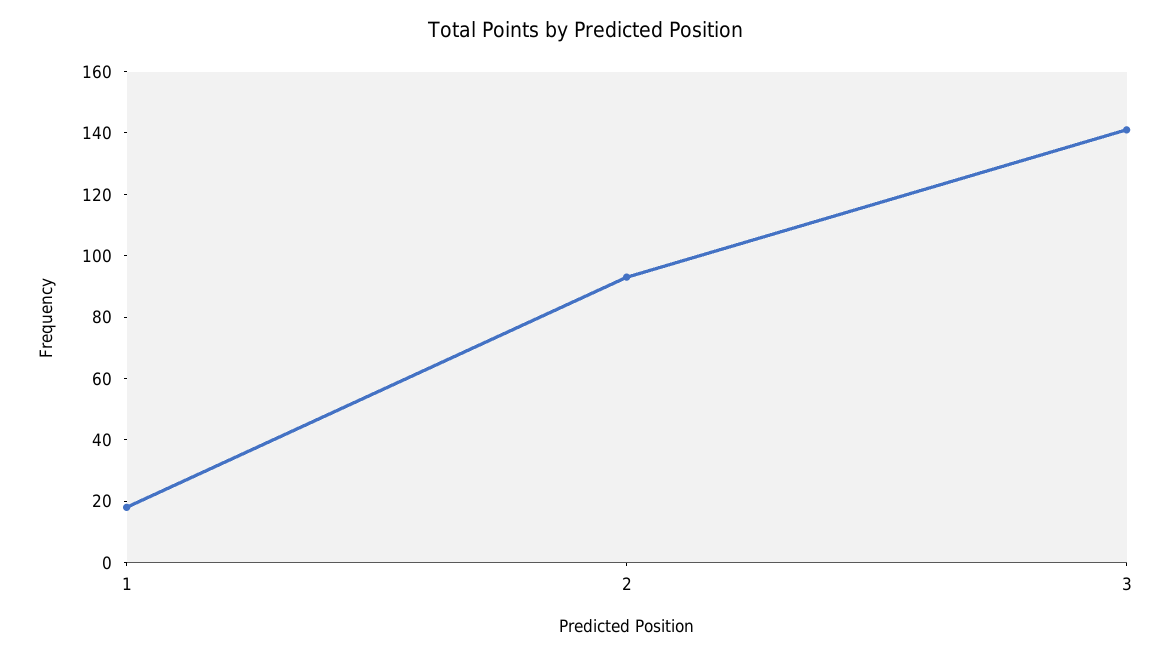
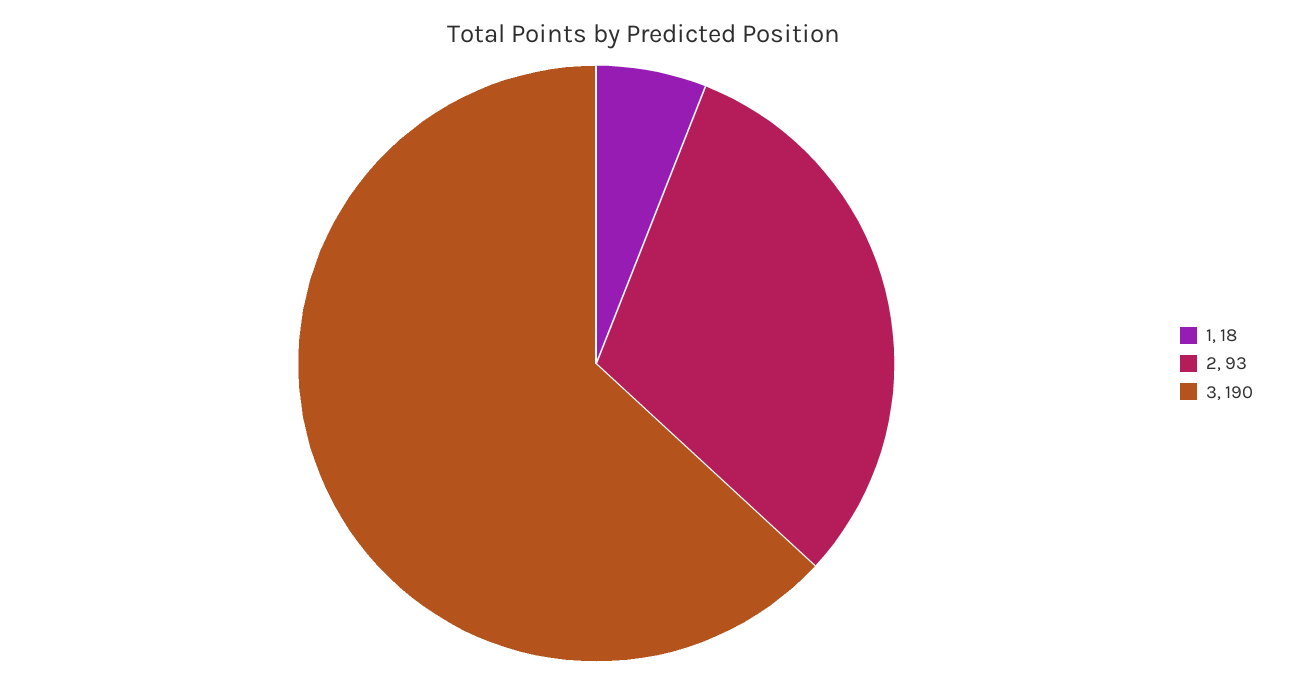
  {
    "1": 18,
    "2": 93,
-   "3": 140
+   "3": 190
  }

